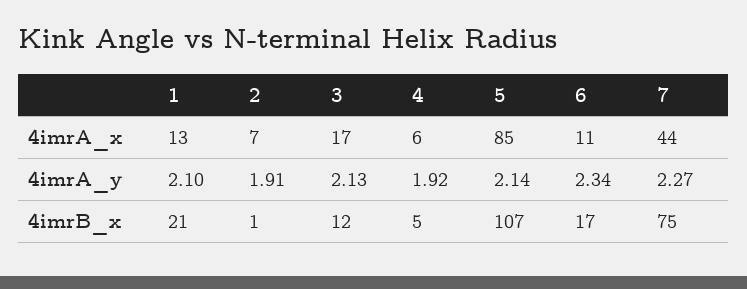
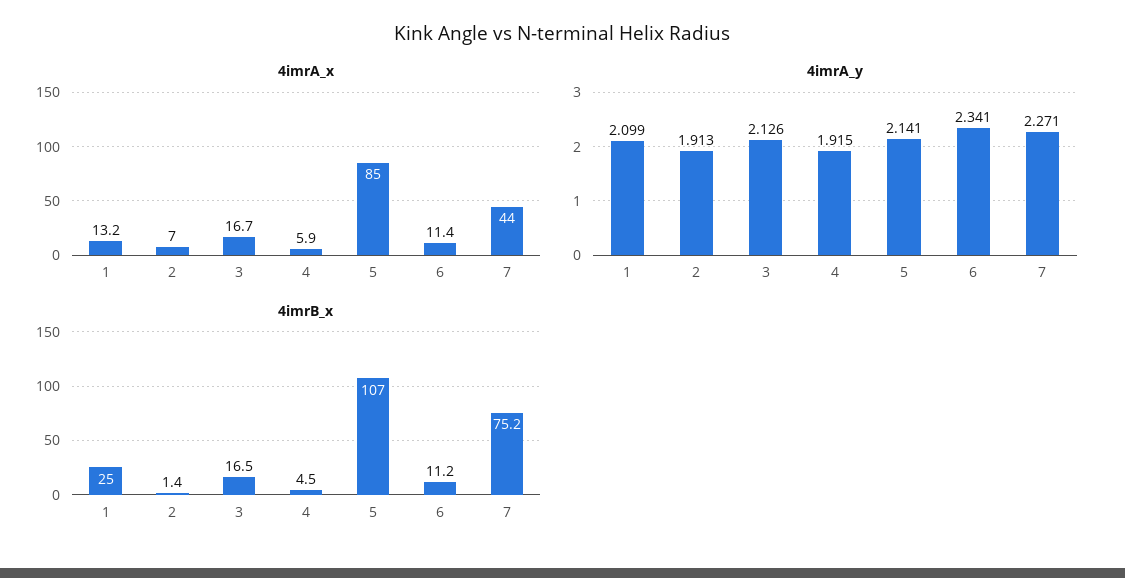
  {
    "4imrA_x": {
      "1": 13.2,
      "2": 7,
      "3": 16.7,
      "4": 5.9,
      "5": 85,
      "6": 11.4,
      "7": 44
    },
    "4imrA_y": {
      "1": 2.099,
      "2": 1.913,
      "3": 2.126,
      "4": 1.915,
      "5": 2.141,
      "6": 2.341,
      "7": 2.271
    },
    "4imrB_x": {
-     "1": 21,
+     "1": 25,
      "2": 1.4,
-     "3": 12,
+     "3": 16.5,
      "4": 4.5,
      "5": 107,
-     "6": 17,
+     "6": 11.2,
      "7": 75.2
    }
  }

